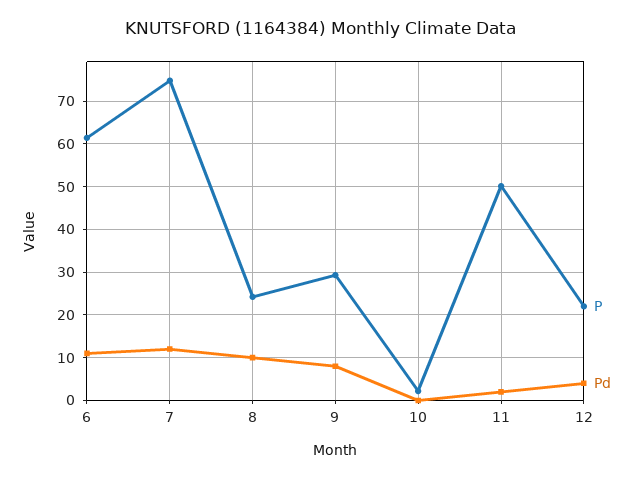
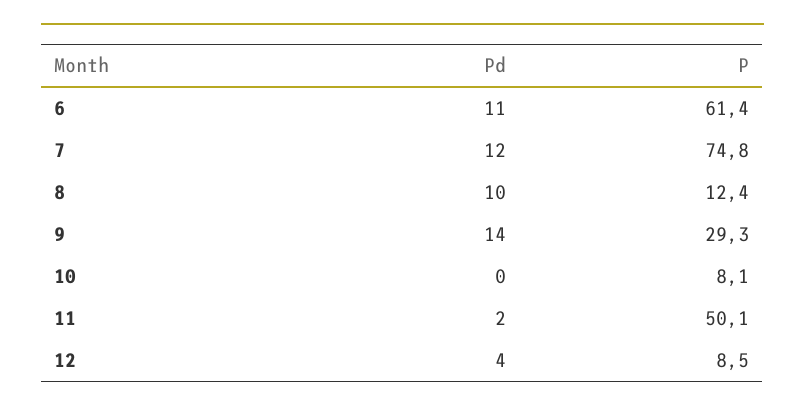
  {
    "P": {
      "6": 61.4,
      "7": 74.8,
-     "8": 24,
+     "8": 12.4,
      "9": 29.3,
-     "10": 2,
+     "10": 8.1,
      "11": 50.1,
-     "12": 22
+     "12": 8.5
    },
    "Pd": {
      "6": 11,
      "7": 12,
      "8": 10,
-     "9": 8,
+     "9": 14,
      "10": 0,
      "11": 2,
      "12": 4
    }
  }

